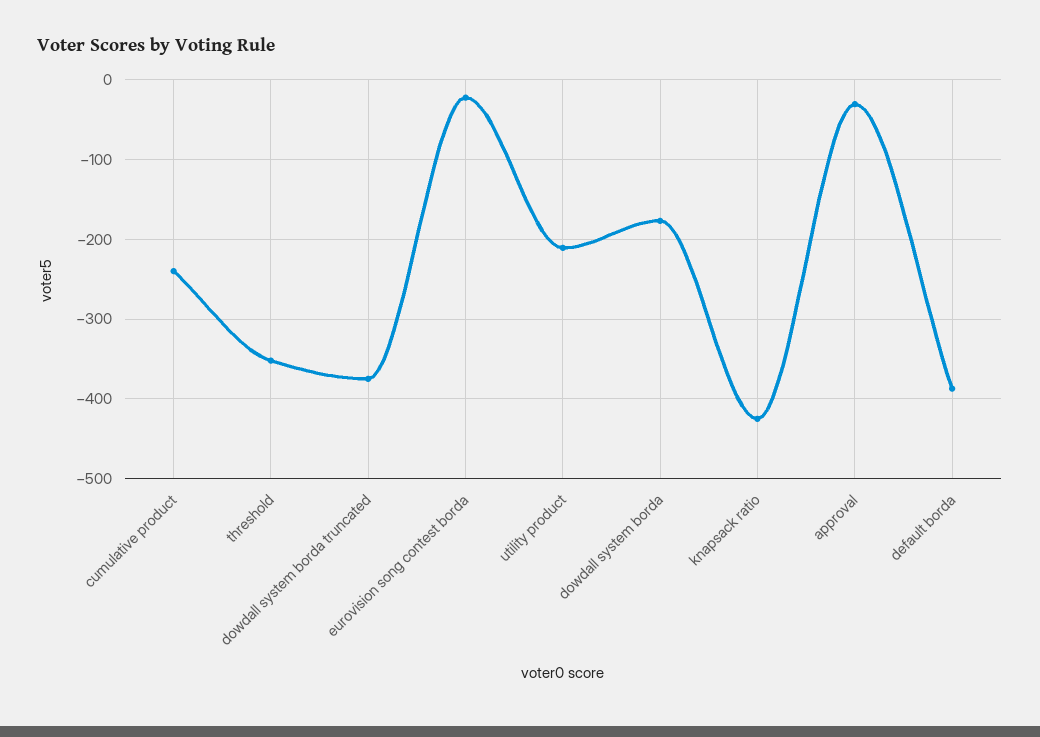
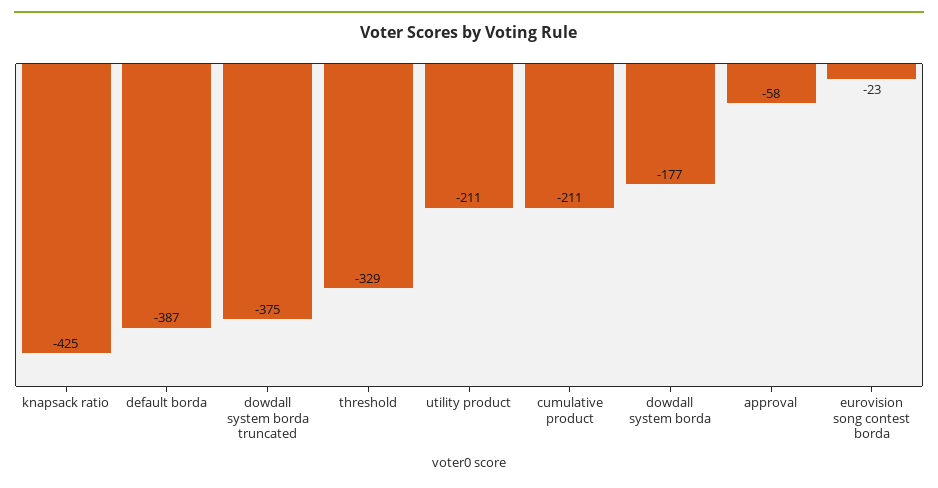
  {
-   "cumulative product": -240,
+   "cumulative product": -211,
-   "threshold": -350,
+   "threshold": -329,
    "dowdall system borda truncated": -375,
    "eurovision song contest borda": -23,
    "utility product": -211,
    "dowdall system borda": -177,
    "knapsack ratio": -425,
-   "approval": -30,
+   "approval": -58,
    "default borda": -387
  }

